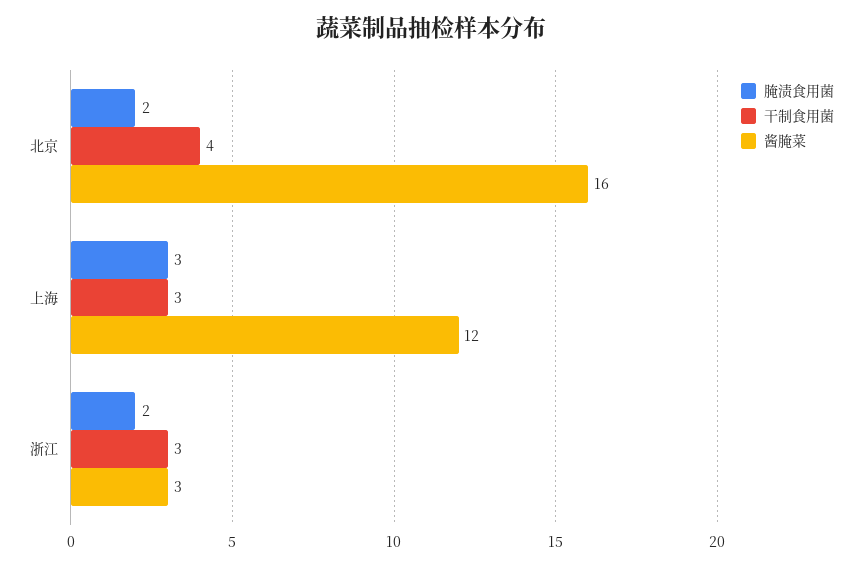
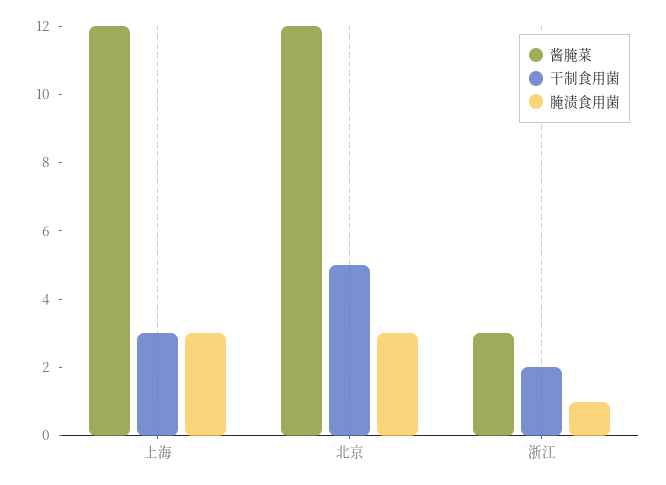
  {
    "腌渍食用菌": {
-     "北京": 2,
+     "北京": 3,
      "上海": 3,
-     "浙江": 2
+     "浙江": 1
    },
    "干制食用菌": {
-     "北京": 4,
+     "北京": 5,
      "上海": 3,
-     "浙江": 3
+     "浙江": 2
    },
    "酱腌菜": {
-     "北京": 16,
+     "北京": 12,
      "上海": 12,
      "浙江": 3
    }
  }

